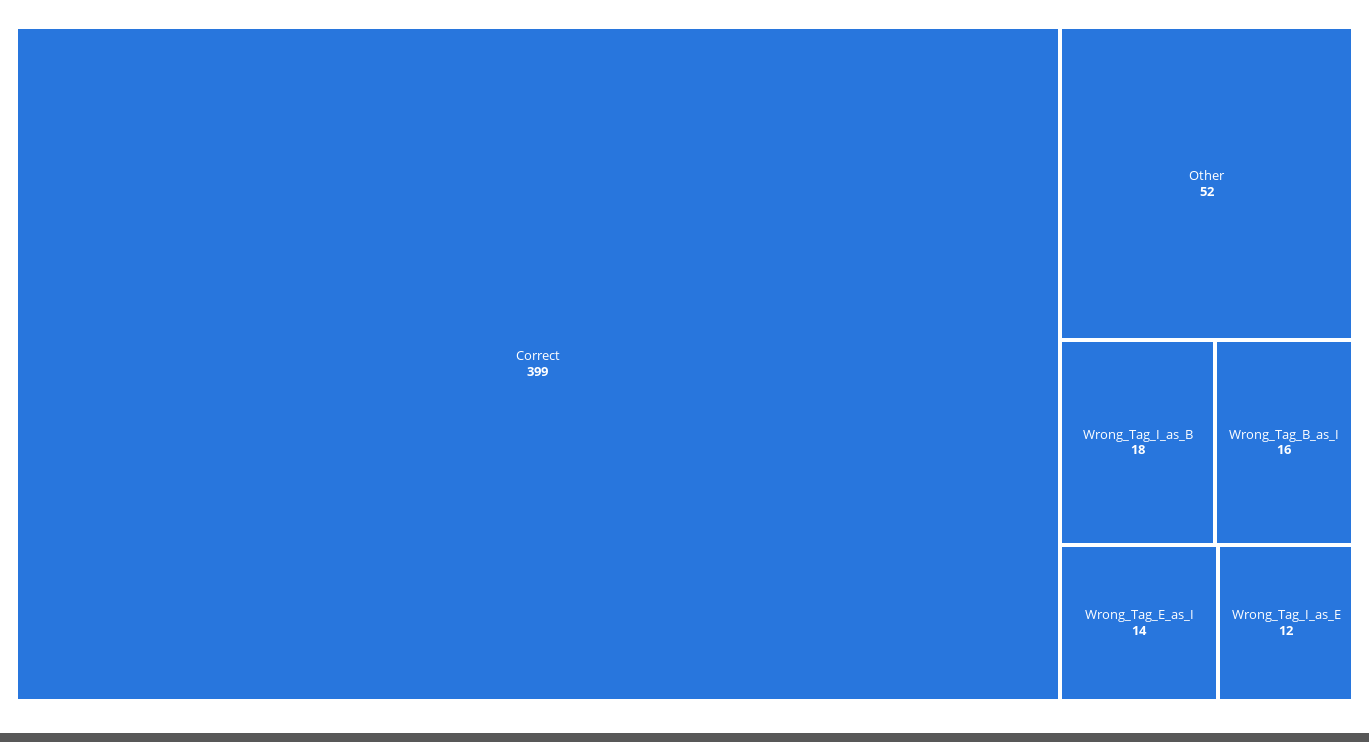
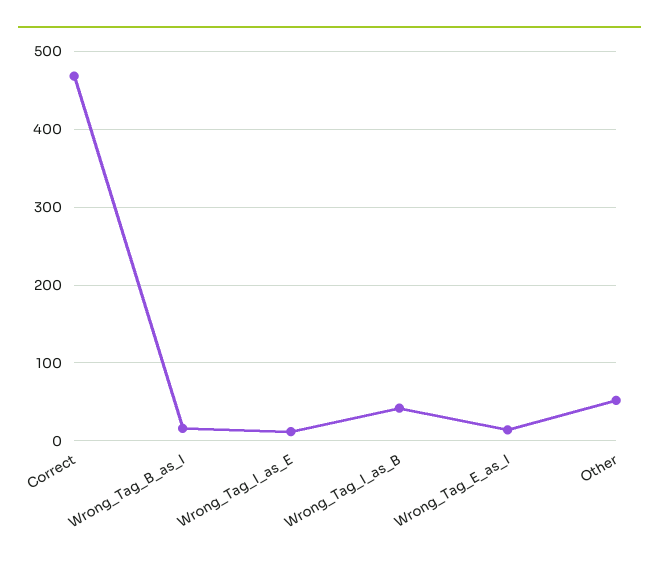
  {
-   "Correct": 399,
+   "Correct": 470,
    "Other": 52,
-   "Wrong_Tag_I_as_B": 18,
+   "Wrong_Tag_I_as_B": 40,
    "Wrong_Tag_B_as_I": 16,
    "Wrong_Tag_E_as_I": 14,
    "Wrong_Tag_I_as_E": 12
  }

